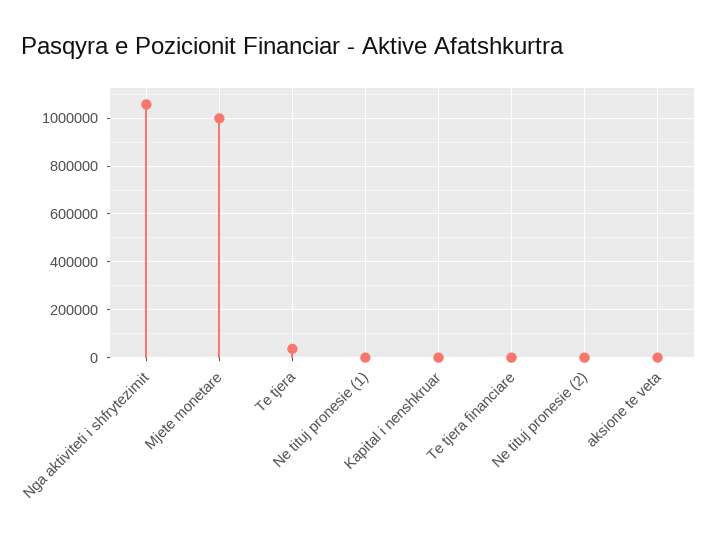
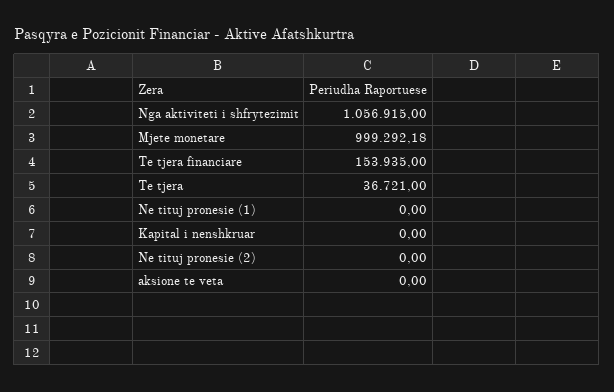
  {
    "Nga aktiviteti i shfrytezimit": 1056915,
    "Mjete monetare": 999292.18,
    "Te tjera": 36721,
    "Ne tituj pronesie (1)": 0,
    "Kapital i nenshkruar": 0,
-   "Te tjera financiare": 0,
+   "Te tjera financiare": 153935,
    "Ne tituj pronesie (2)": 0,
    "aksione te veta": 0
  }

